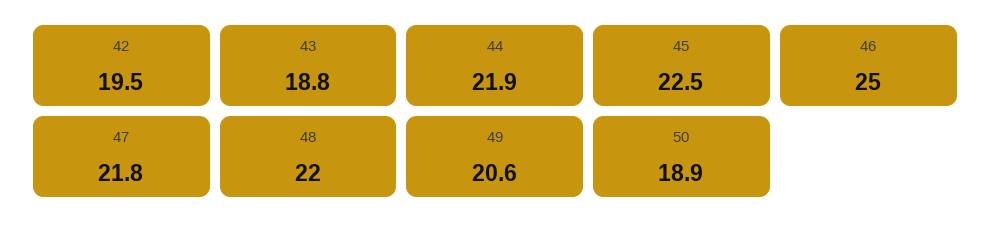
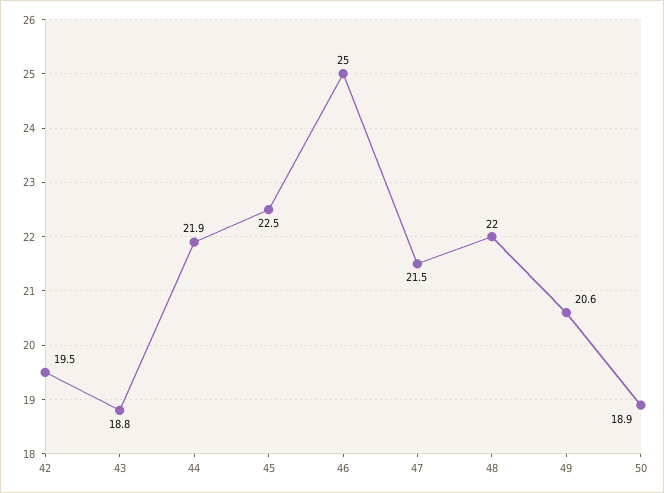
  {
    "42": 19.5,
    "43": 18.8,
    "44": 21.9,
    "45": 22.5,
    "46": 25,
-   "47": 21.8,
+   "47": 21.5,
    "48": 22,
    "49": 20.6,
    "50": 18.9
  }

